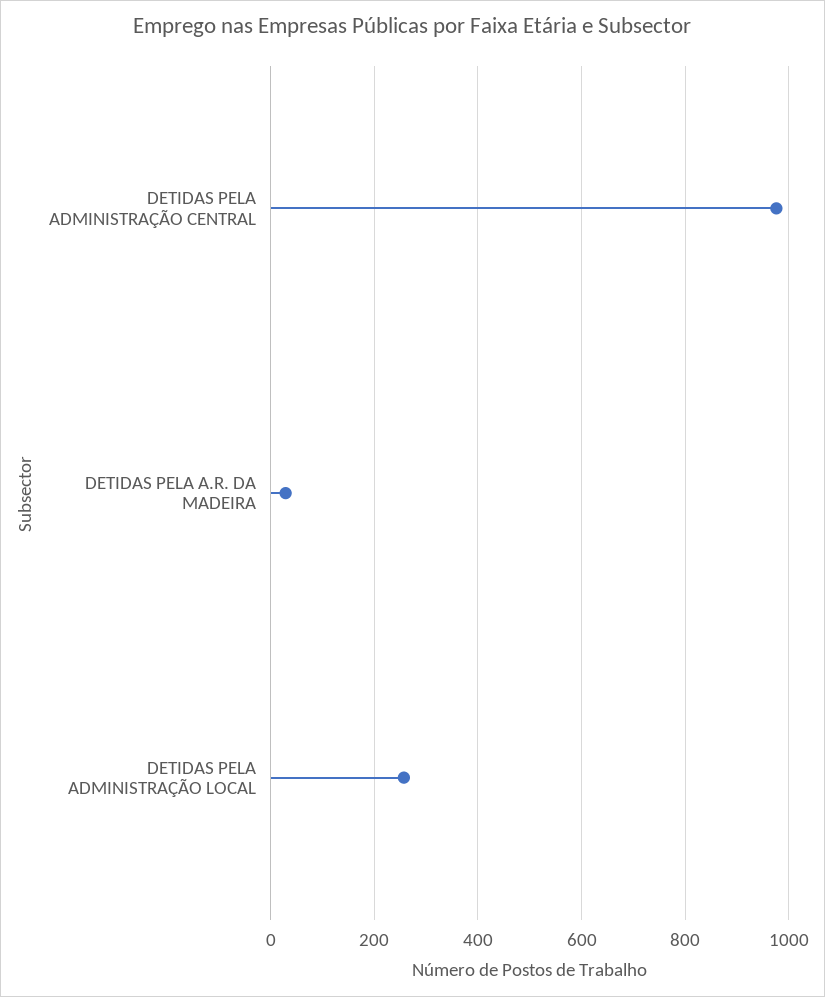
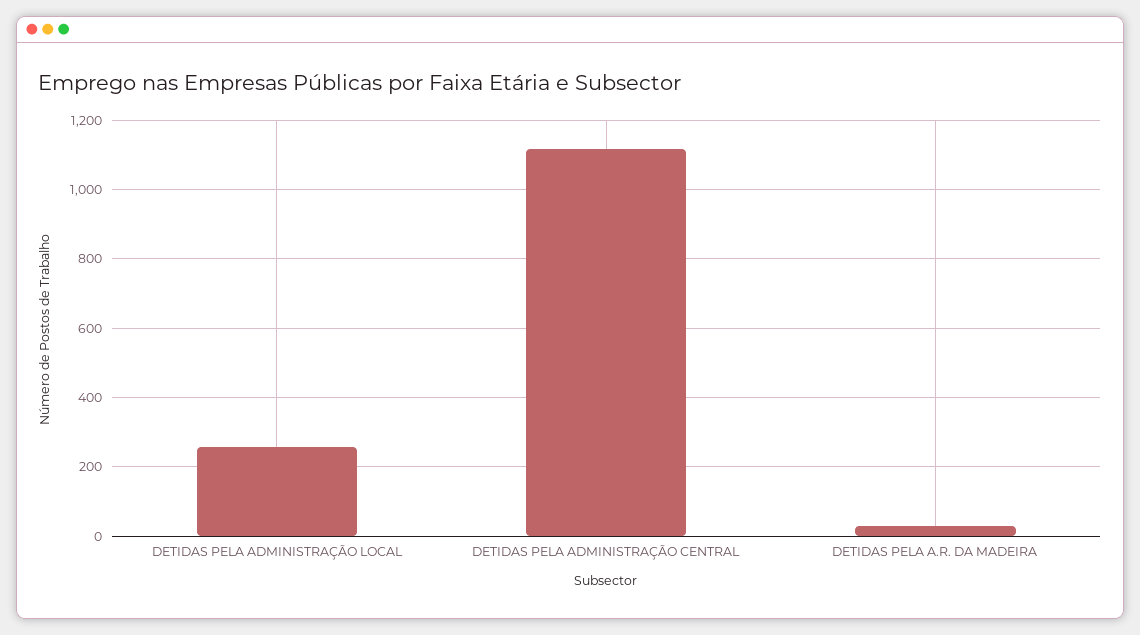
  {
-   "DETIDAS PELA ADMINISTRAÇÃO CENTRAL": 980,
+   "DETIDAS PELA ADMINISTRAÇÃO CENTRAL": 1120,
    "DETIDAS PELA A.R. DA MADEIRA": 20,
    "DETIDAS PELA ADMINISTRAÇÃO LOCAL": 260
  }

